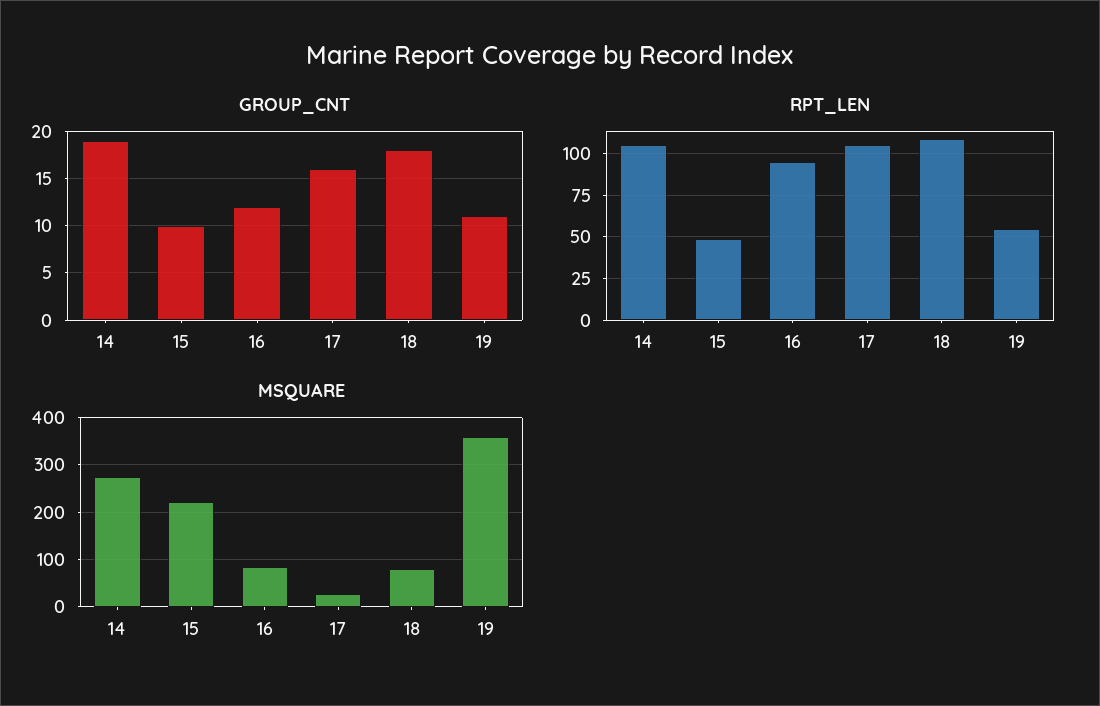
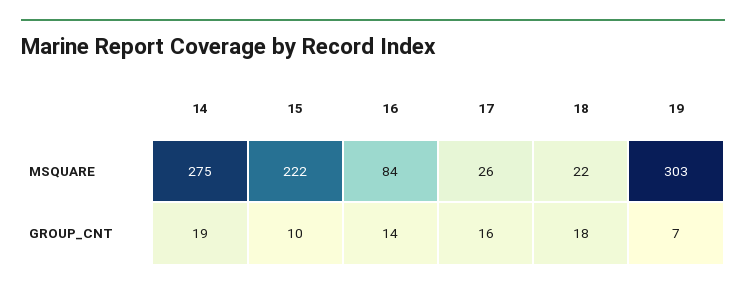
  {
    "GROUP_CNT": {
      "14": 19,
      "15": 10,
-     "16": 12,
+     "16": 14,
      "17": 16,
      "18": 18,
-     "19": 11
+     "19": 7
    },
-   "RPT_LEN": {
-     "14": 105,
-     "15": 50,
-     "16": 95,
-     "17": 105,
-     "18": 110,
-     "19": 55
-   },
    "MSQUARE": {
      "14": 275,
      "15": 222,
      "16": 84,
      "17": 26,
-     "18": 80,
+     "18": 22,
-     "19": 360
+     "19": 303
    }
  }

